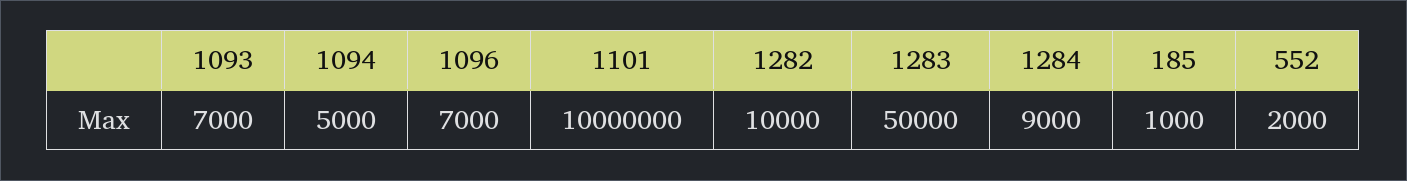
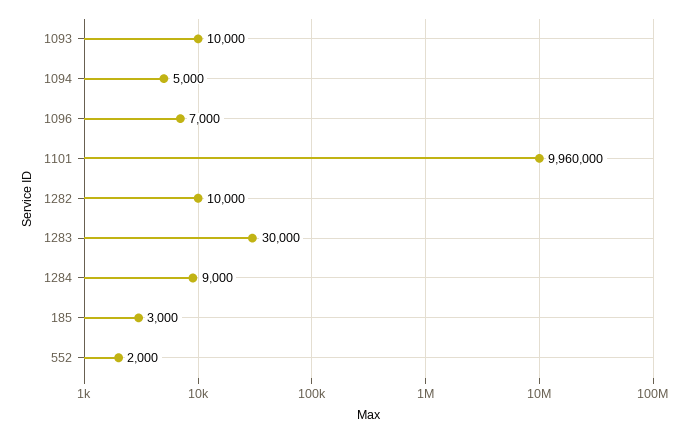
  {
-   "1093": 7000,
+   "1093": 10000,
    "1094": 5000,
    "1096": 7000,
-   "1101": 10000000,
+   "1101": 9960000,
    "1282": 10000,
-   "1283": 50000,
+   "1283": 30000,
    "1284": 9000,
-   "185": 1000,
+   "185": 3000,
    "552": 2000
  }

